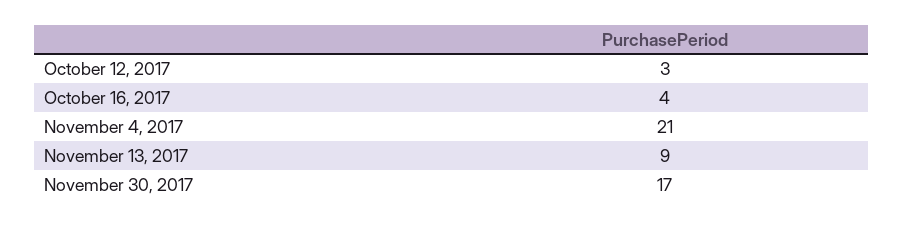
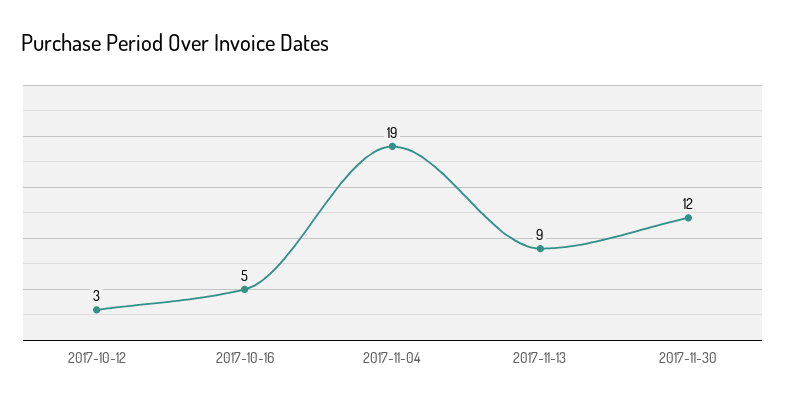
  {
    "October 12, 2017": 3,
-   "October 16, 2017": 4,
+   "October 16, 2017": 5,
-   "November 4, 2017": 21,
+   "November 4, 2017": 19,
    "November 13, 2017": 9,
-   "November 30, 2017": 17
+   "November 30, 2017": 12
  }

